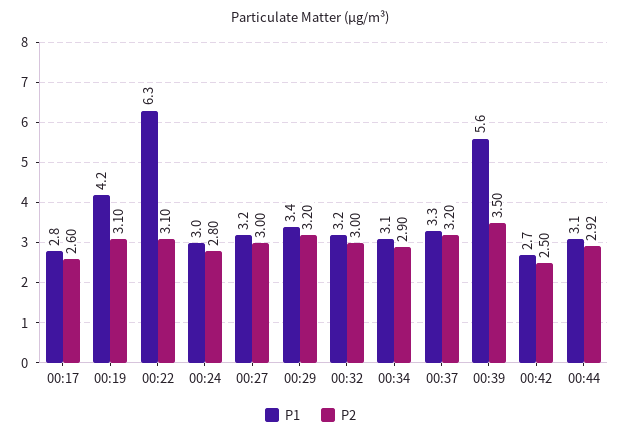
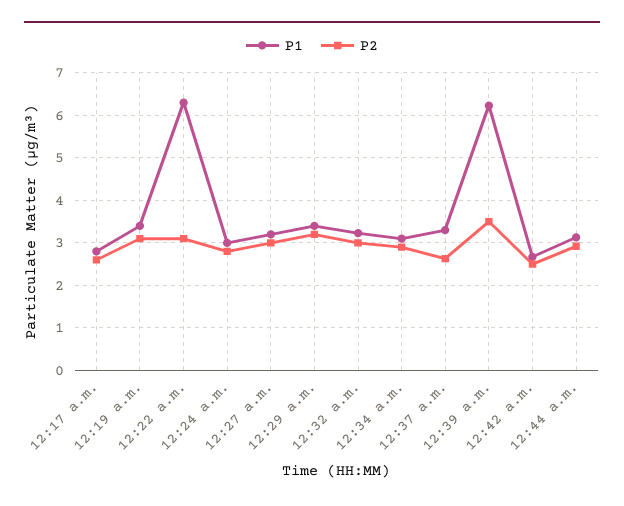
  {
    "P1": {
      "00:17": 2.8,
-     "00:19": 4.2,
+     "00:19": 3.4,
      "00:22": 6.3,
      "00:24": 3,
      "00:27": 3.2,
      "00:29": 3.4,
      "00:32": 3.2,
      "00:34": 3.1,
      "00:37": 3.3,
-     "00:39": 5.6,
+     "00:39": 6.2,
      "00:42": 2.7,
      "00:44": 3.1
    },
    "P2": {
      "00:17": 2.6,
      "00:19": 3.1,
      "00:22": 3.1,
      "00:24": 2.8,
      "00:27": 3,
      "00:29": 3.2,
      "00:32": 3,
      "00:34": 2.9,
-     "00:37": 3.2,
+     "00:37": 2.6,
      "00:39": 3.5,
      "00:42": 2.5,
      "00:44": 2.92
    }
  }

